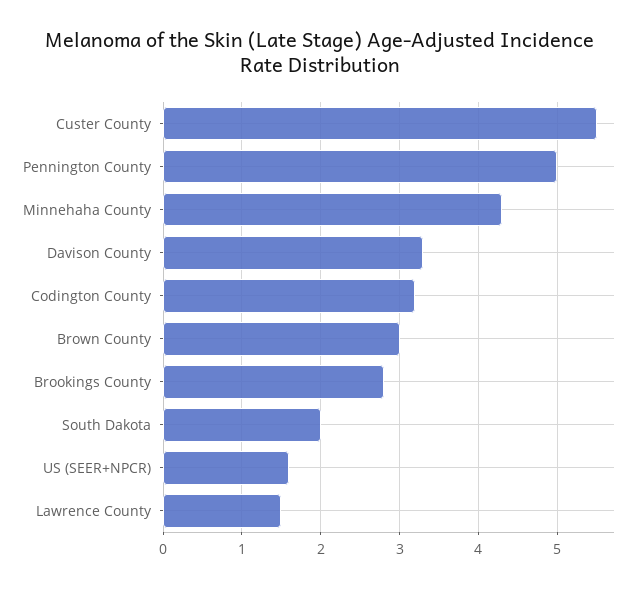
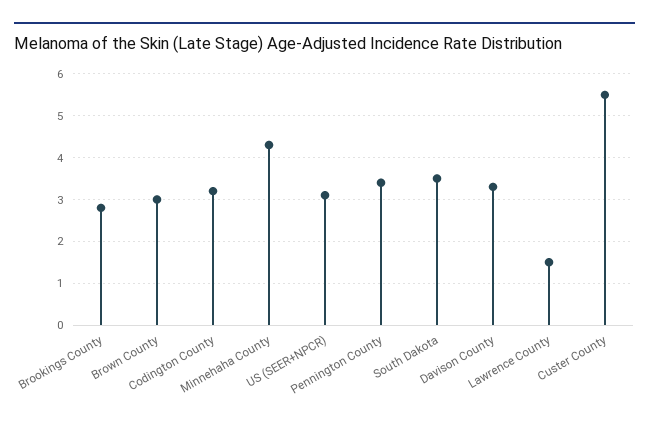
  {
    "Custer County": 5.5,
-   "Pennington County": 5,
+   "Pennington County": 3.5,
    "Minnehaha County": 4.3,
    "Davison County": 3.3,
    "Codington County": 3.2,
    "Brown County": 3,
    "Brookings County": 2.8,
-   "South Dakota": 2,
+   "South Dakota": 3.5,
-   "US (SEER+NPCR)": 1.6,
+   "US (SEER+NPCR)": 3,
    "Lawrence County": 1.5
  }

